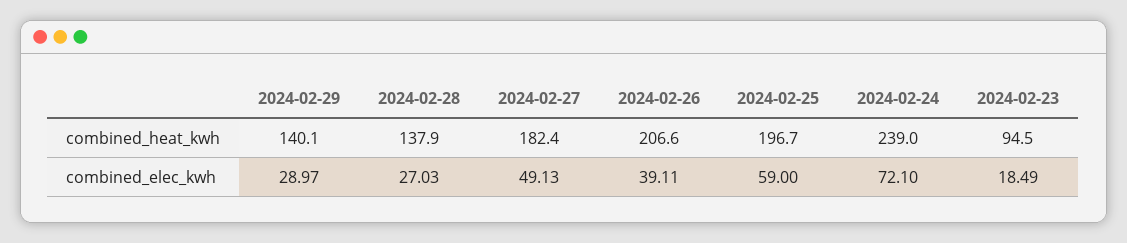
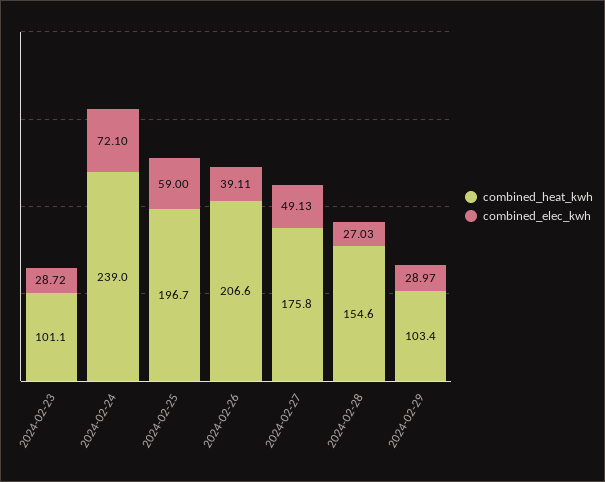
  {
    "combined_heat_kwh": {
-     "2024-02-29": 140.1,
+     "2024-02-29": 103.4,
-     "2024-02-28": 137.9,
+     "2024-02-28": 154.6,
-     "2024-02-27": 182.4,
+     "2024-02-27": 175.8,
      "2024-02-26": 206.6,
      "2024-02-25": 196.7,
      "2024-02-24": 239,
-     "2024-02-23": 94.5
+     "2024-02-23": 101.1
    },
    "combined_elec_kwh": {
      "2024-02-29": 28.97,
      "2024-02-28": 27.03,
      "2024-02-27": 49.13,
      "2024-02-26": 39.11,
      "2024-02-25": 59,
      "2024-02-24": 72.1,
-     "2024-02-23": 18.49
+     "2024-02-23": 28.72
    }
  }

